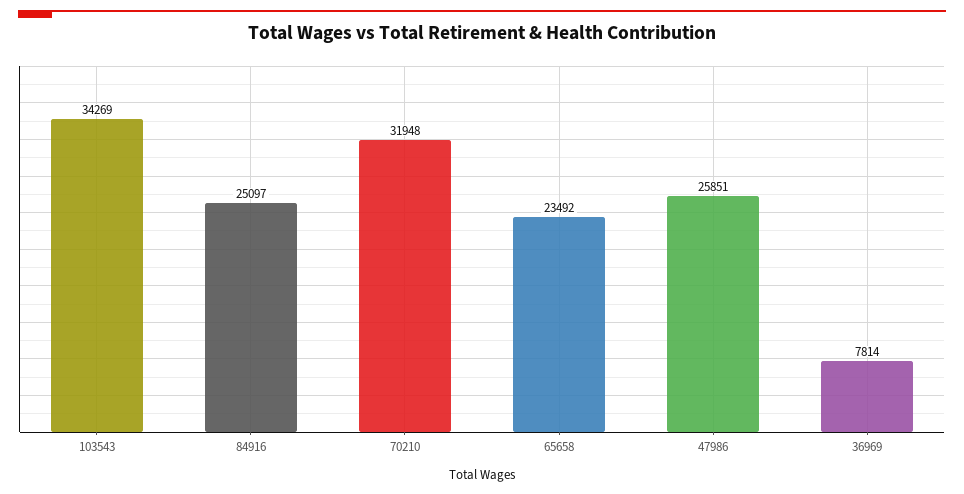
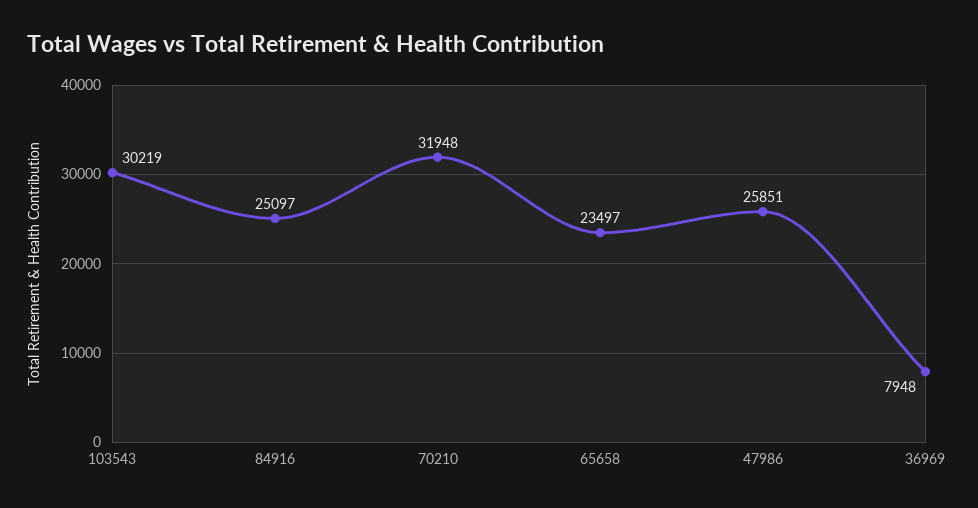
  {
-   "103543": 34269,
+   "103543": 30219,
    "84916": 25097,
    "70210": 31948,
-   "65658": 23492,
+   "65658": 23497,
    "47986": 25851,
-   "36969": 7814
+   "36969": 7948
  }

